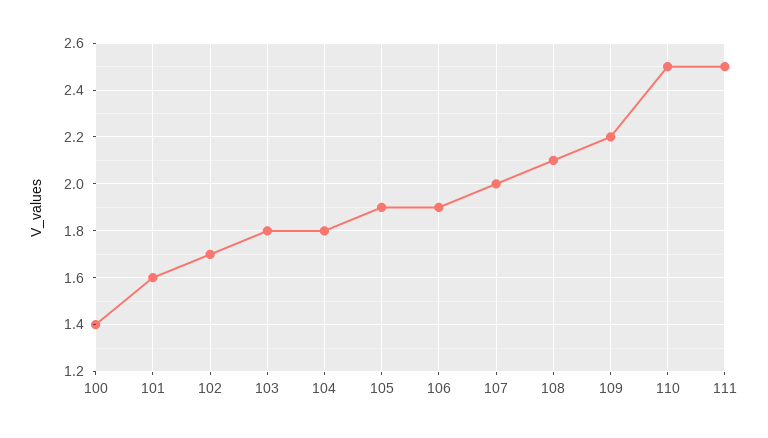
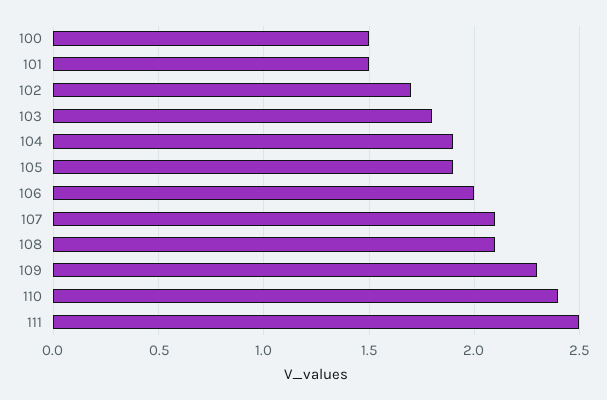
  {
-   "100": 1.4,
+   "100": 1.5,
-   "101": 1.6,
+   "101": 1.5,
    "102": 1.7,
    "103": 1.8,
-   "104": 1.8,
+   "104": 1.9,
    "105": 1.9,
-   "106": 1.9,
+   "106": 2,
-   "107": 2,
+   "107": 2.1,
    "108": 2.1,
-   "109": 2.2,
+   "109": 2.3,
-   "110": 2.5,
+   "110": 2.4,
    "111": 2.5
  }

